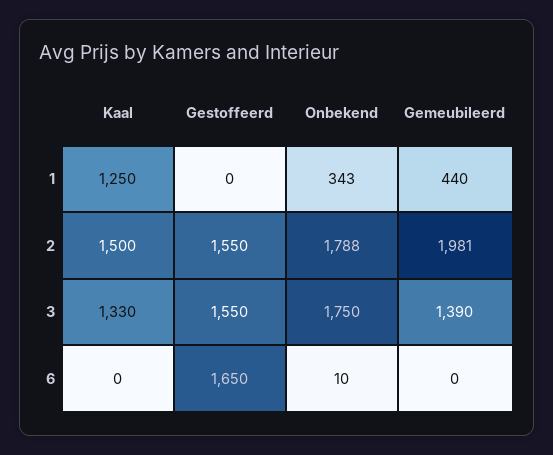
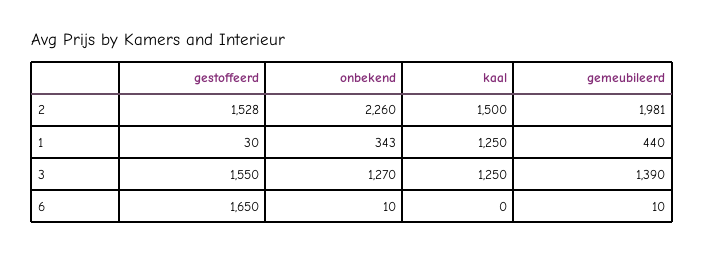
  {
    "Kaal": {
      "1": 1250,
      "2": 1500,
-     "3": 1330,
+     "3": 1250,
      "6": 0
    },
    "Gestoffeerd": {
-     "1": 0,
+     "1": 30,
-     "2": 1550,
+     "2": 1528,
      "3": 1550,
      "6": 1650
    },
    "Onbekend": {
      "1": 343,
-     "2": 1788,
+     "2": 2260,
-     "3": 1750,
+     "3": 1270,
      "6": 10
    },
    "Gemeubileerd": {
      "1": 440,
      "2": 1981,
      "3": 1390,
-     "6": 0
+     "6": 10
    }
  }

